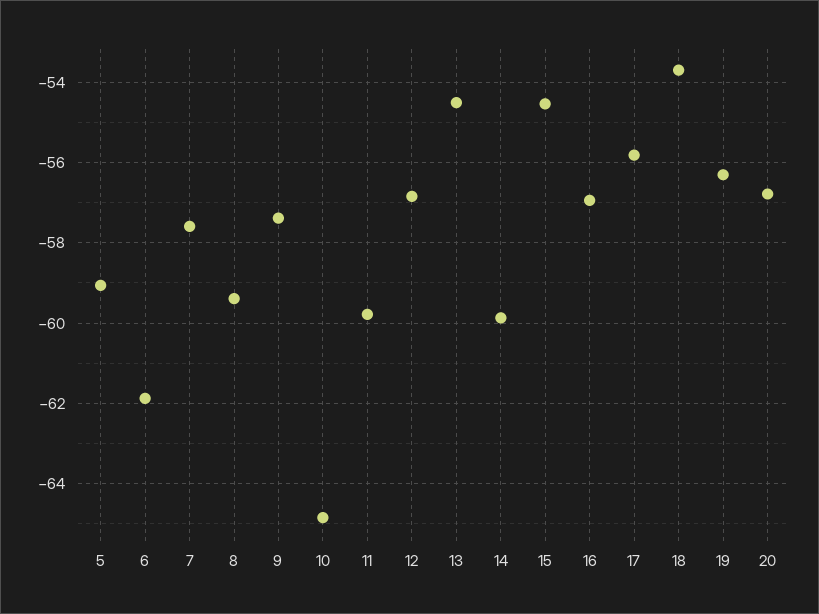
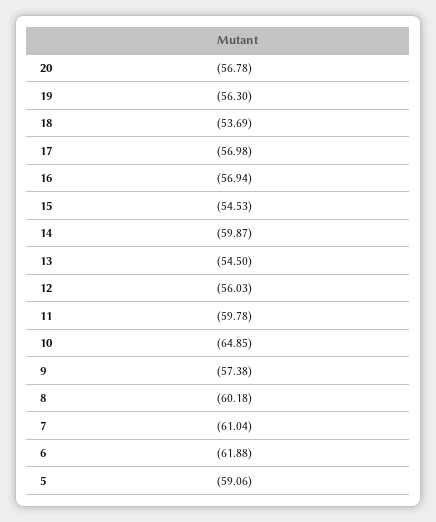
  {
    "5": -59.06,
    "6": -61.88,
-   "7": -57.6,
+   "7": -61.04,
-   "8": -59.4,
+   "8": -60.18,
    "9": -57.38,
    "10": -64.85,
    "11": -59.78,
-   "12": -56.8,
+   "12": -56.03,
    "13": -54.5,
    "14": -59.87,
    "15": -54.53,
    "16": -56.94,
-   "17": -55.8,
+   "17": -56.98,
    "18": -53.69,
    "19": -56.3,
    "20": -56.78
  }

